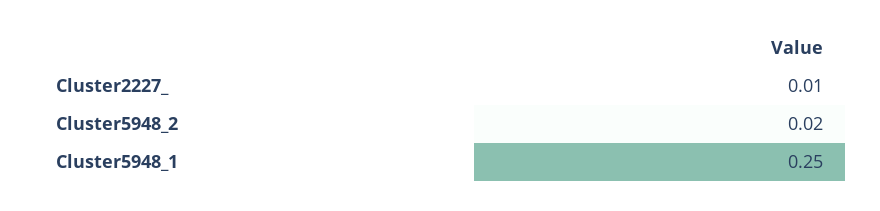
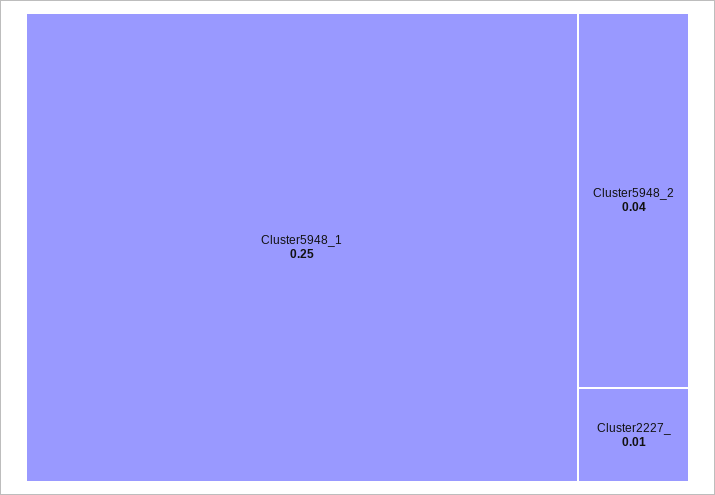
  {
    "Cluster2227_": 0.01,
-   "Cluster5948_2": 0.02,
+   "Cluster5948_2": 0.04,
    "Cluster5948_1": 0.25
  }

